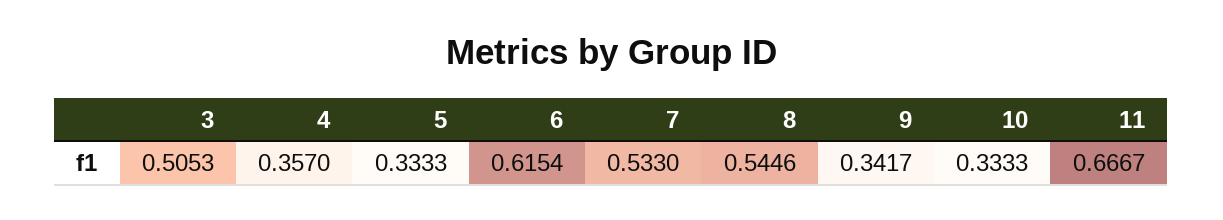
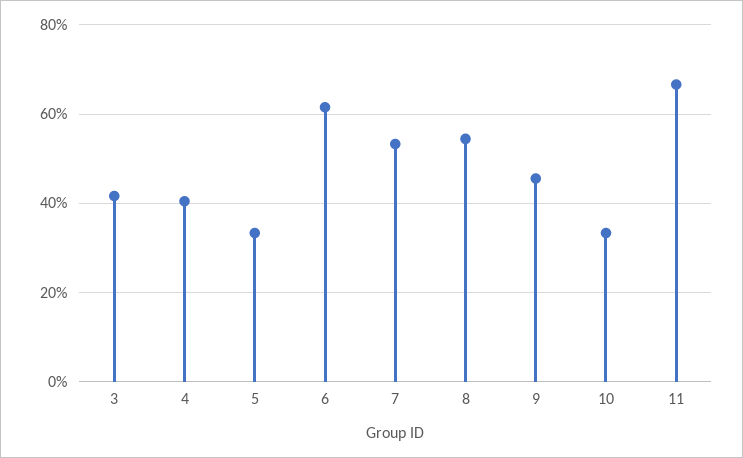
  {
-   "3": 0.5053,
+   "3": 0.42,
-   "4": 0.357,
+   "4": 0.4,
    "5": 0.3333,
    "6": 0.6154,
    "7": 0.533,
    "8": 0.5446,
-   "9": 0.3417,
+   "9": 0.46,
    "10": 0.3333,
    "11": 0.6667
  }

